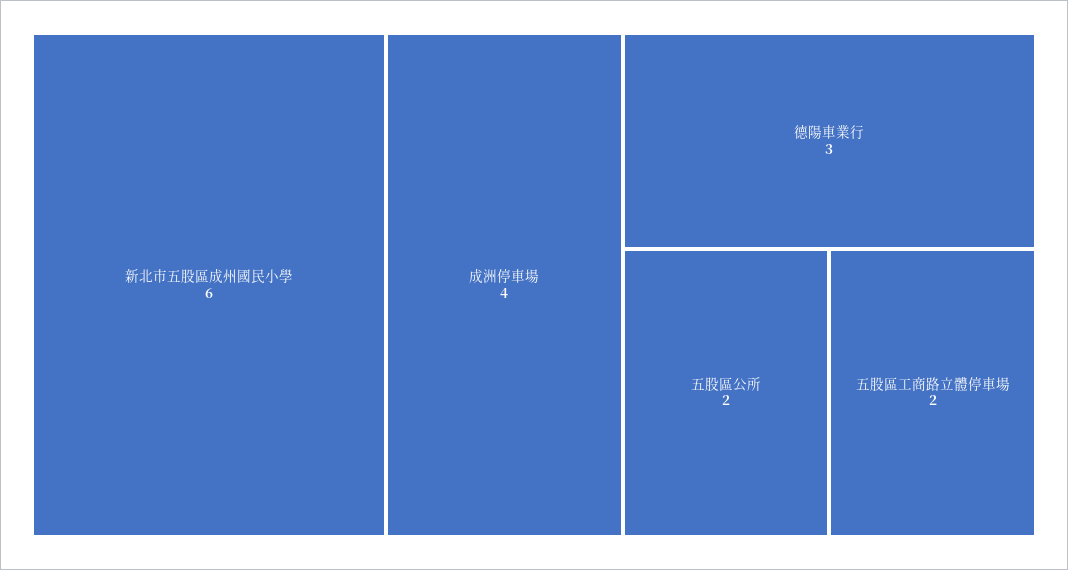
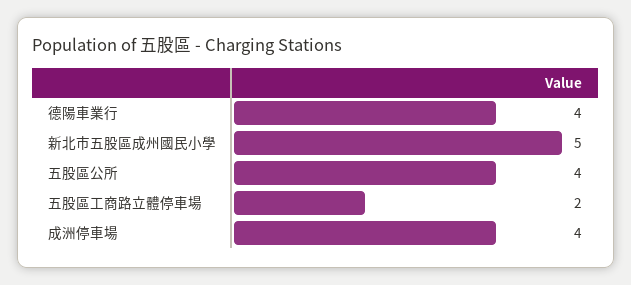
  {
-   "新北市五股區成州國民小學": 6,
+   "新北市五股區成州國民小學": 5,
    "成洲停車場": 4,
-   "德陽車業行": 3,
+   "德陽車業行": 4,
-   "五股區公所": 2,
+   "五股區公所": 4,
    "五股區工商路立體停車場": 2
  }

